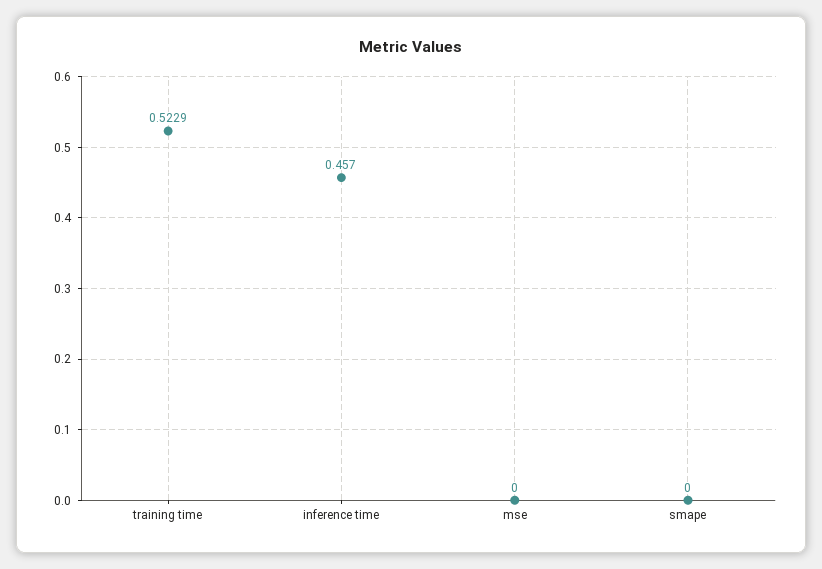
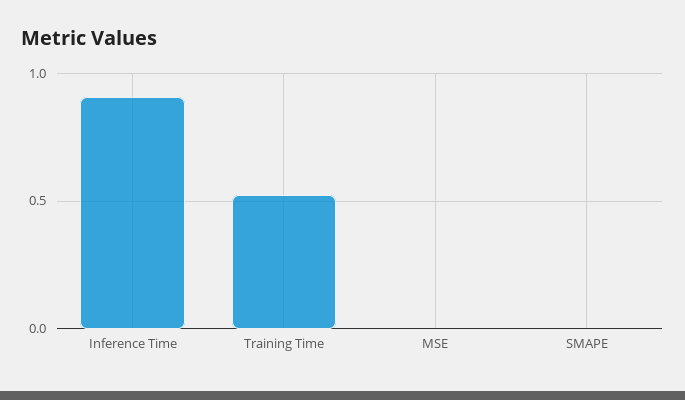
  {
    "training time": 0.5229,
-   "inference time": 0.457,
+   "inference time": 0.9,
    "mse": 0,
    "smape": 0
  }

